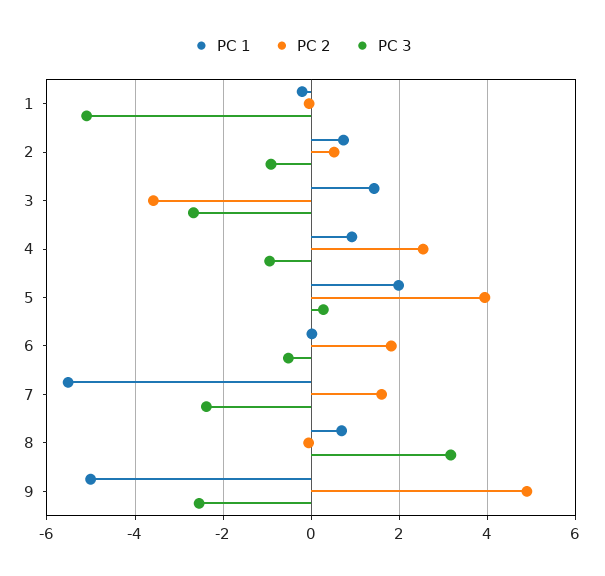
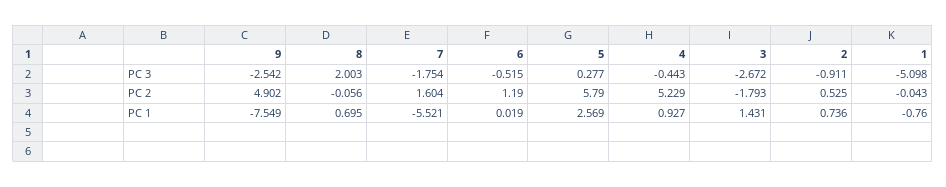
  {
    "PC 1": {
-     "1": -0.2,
+     "1": -0.76,
      "2": 0.736,
      "3": 1.431,
      "4": 0.927,
-     "5": 2,
+     "5": 2.569,
      "6": 0.019,
      "7": -5.521,
      "8": 0.695,
-     "9": -5
+     "9": -7.549
    },
    "PC 2": {
      "1": -0.043,
      "2": 0.525,
-     "3": -3.6,
+     "3": -1.793,
-     "4": 2.6,
+     "4": 5.229,
-     "5": 4,
+     "5": 5.79,
-     "6": 1.8,
+     "6": 1.19,
      "7": 1.604,
      "8": -0.056,
      "9": 4.902
    },
    "PC 3": {
      "1": -5.098,
      "2": -0.911,
      "3": -2.672,
-     "4": -1,
+     "4": -0.443,
      "5": 0.277,
      "6": -0.515,
-     "7": -2.4,
+     "7": -1.754,
-     "8": 3.2,
+     "8": 2.003,
      "9": -2.542
    }
  }

